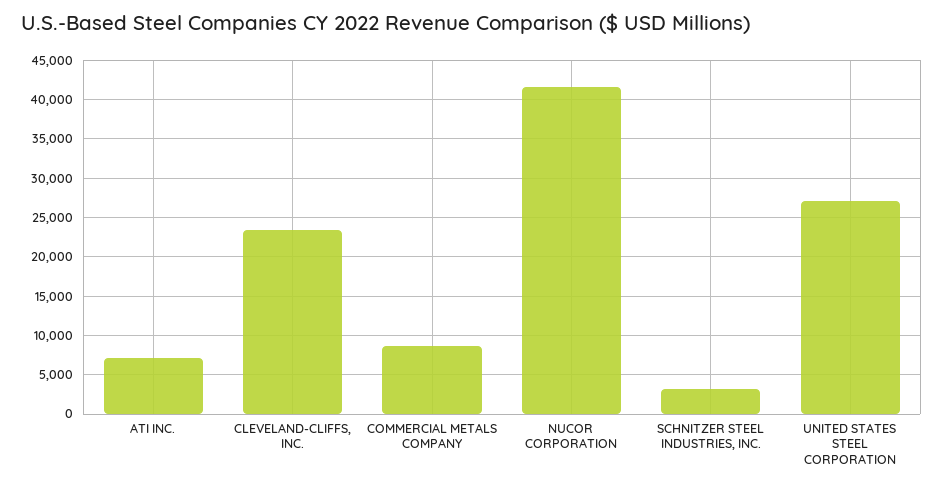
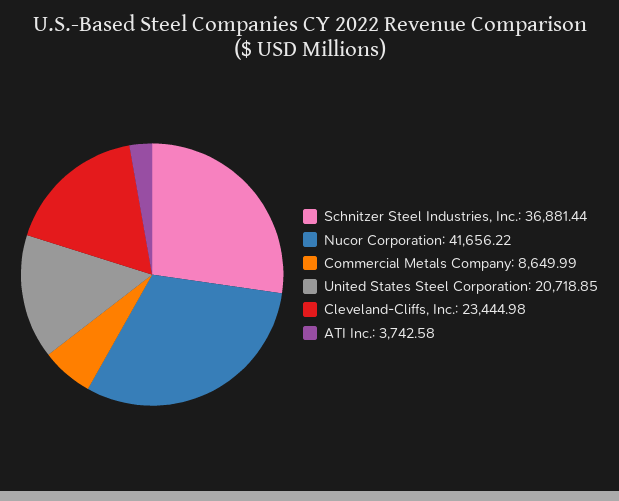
  {
-   "ATI INC.": 7000,
+   "ATI INC.": 3742.58,
    "CLEVELAND-CLIFFS, INC.": 23444.98,
    "COMMERCIAL METALS COMPANY": 8649.99,
    "NUCOR CORPORATION": 41656.22,
-   "SCHNITZER STEEL INDUSTRIES, INC.": 3000,
+   "SCHNITZER STEEL INDUSTRIES, INC.": 36881.44,
-   "UNITED STATES STEEL CORPORATION": 27000
+   "UNITED STATES STEEL CORPORATION": 20718.85
  }

